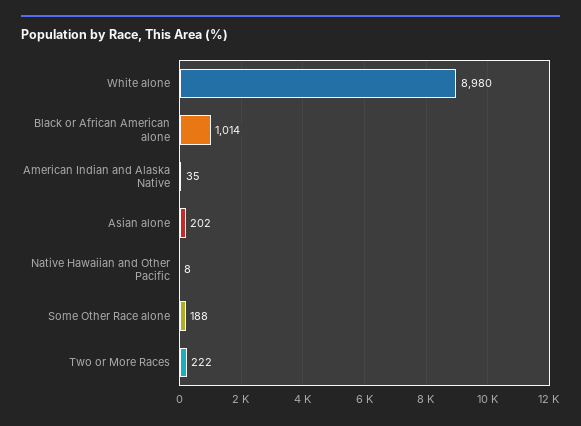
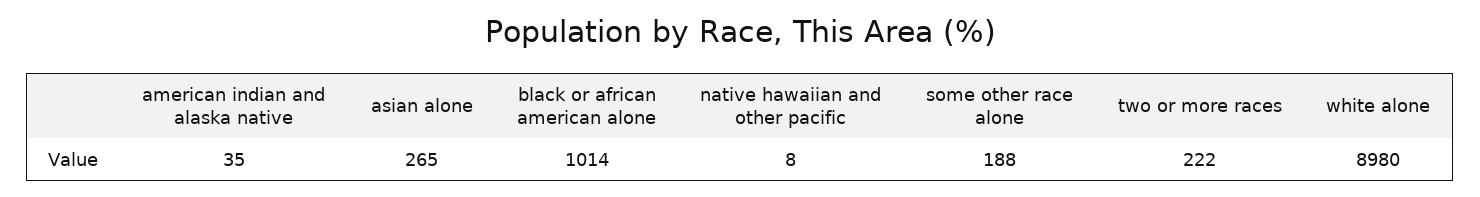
  {
    "White alone": 8980,
    "Black or African American alone": 1014,
    "American Indian and Alaska Native": 35,
-   "Asian alone": 202,
+   "Asian alone": 265,
    "Native Hawaiian and Other Pacific": 8,
    "Some Other Race alone": 188,
    "Two or More Races": 222
  }

